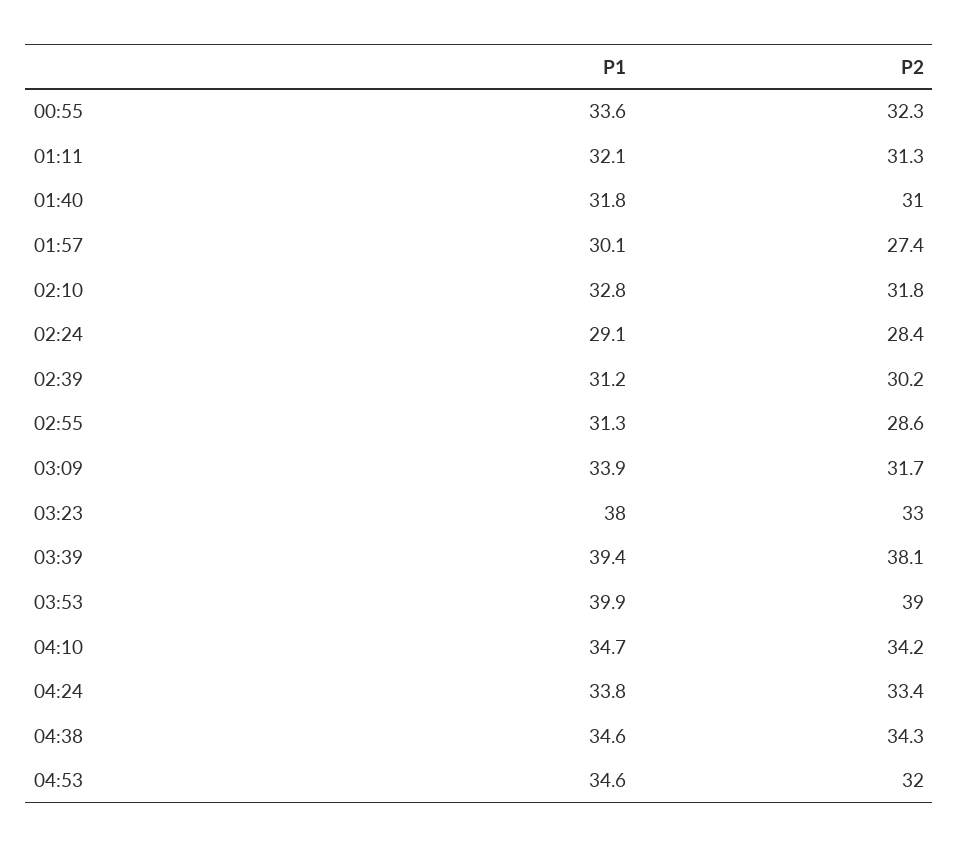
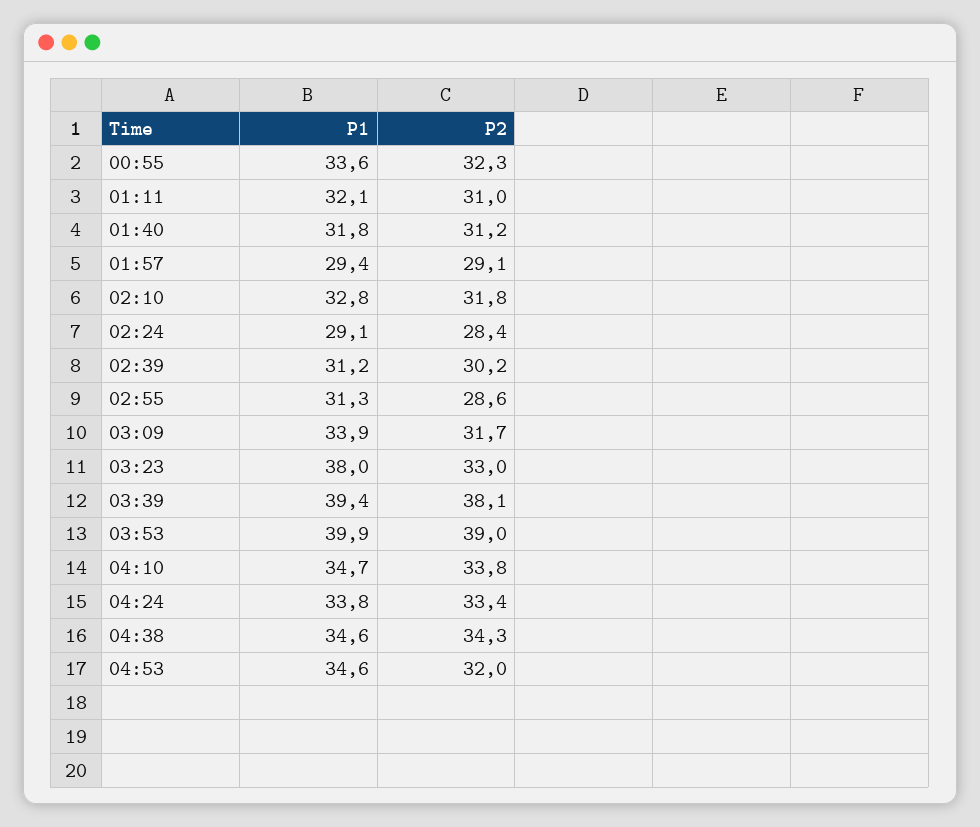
  {
    "P1": {
      "00:55": 33.6,
      "01:11": 32.1,
      "01:40": 31.8,
-     "01:57": 30.1,
+     "01:57": 29.4,
      "02:10": 32.8,
      "02:24": 29.1,
      "02:39": 31.2,
      "02:55": 31.3,
      "03:09": 33.9,
      "03:23": 38,
      "03:39": 39.4,
      "03:53": 39.9,
      "04:10": 34.7,
      "04:24": 33.8,
      "04:38": 34.6,
      "04:53": 34.6
    },
    "P2": {
      "00:55": 32.3,
-     "01:11": 31.3,
+     "01:11": 31,
-     "01:40": 31,
+     "01:40": 31.2,
-     "01:57": 27.4,
+     "01:57": 29.1,
      "02:10": 31.8,
      "02:24": 28.4,
      "02:39": 30.2,
      "02:55": 28.6,
      "03:09": 31.7,
      "03:23": 33,
      "03:39": 38.1,
      "03:53": 39,
-     "04:10": 34.2,
+     "04:10": 33.8,
      "04:24": 33.4,
      "04:38": 34.3,
      "04:53": 32
    }
  }

